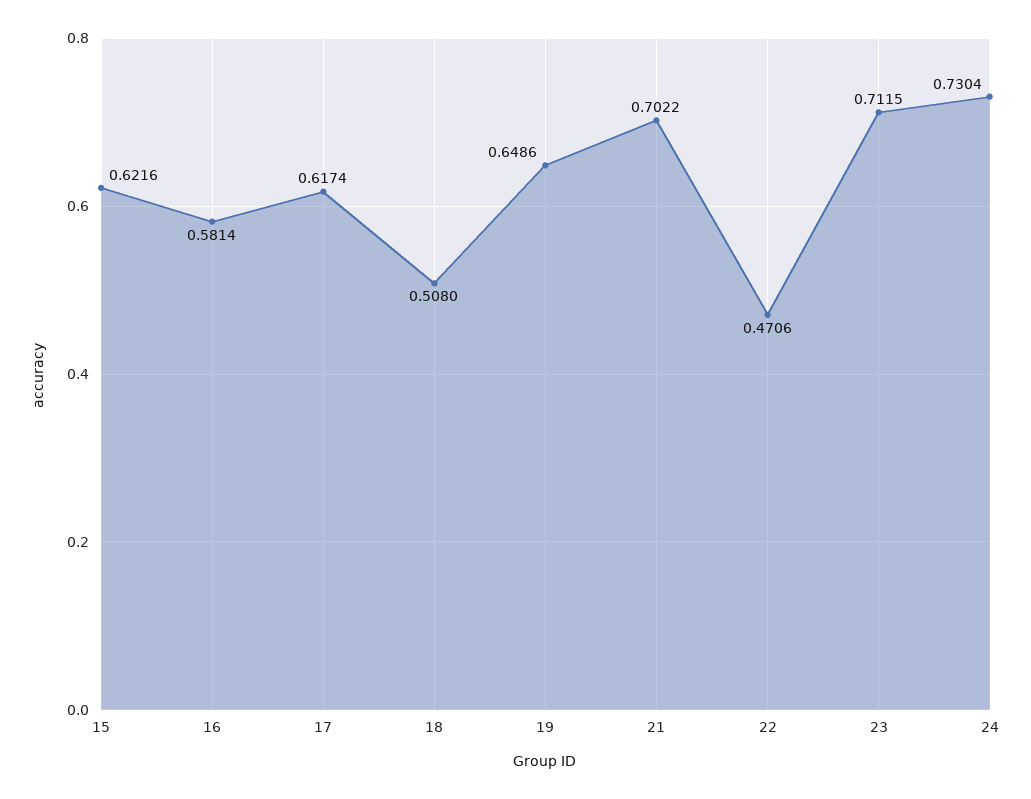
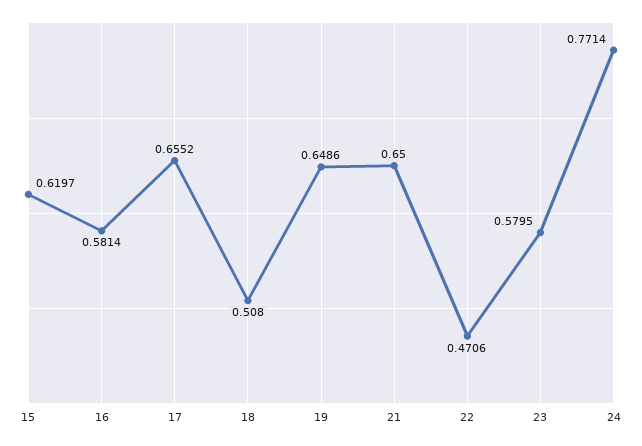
  {
-   "15": 0.6216,
+   "15": 0.6197,
    "16": 0.5814,
-   "17": 0.6174,
+   "17": 0.6552,
    "18": 0.508,
    "19": 0.6486,
-   "21": 0.7022,
+   "21": 0.65,
    "22": 0.4706,
-   "23": 0.7115,
+   "23": 0.5795,
-   "24": 0.7304
+   "24": 0.7714
  }

